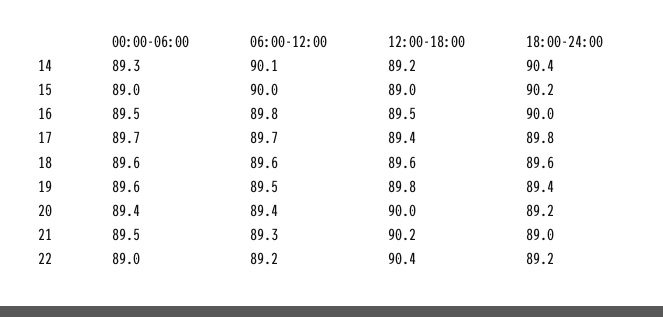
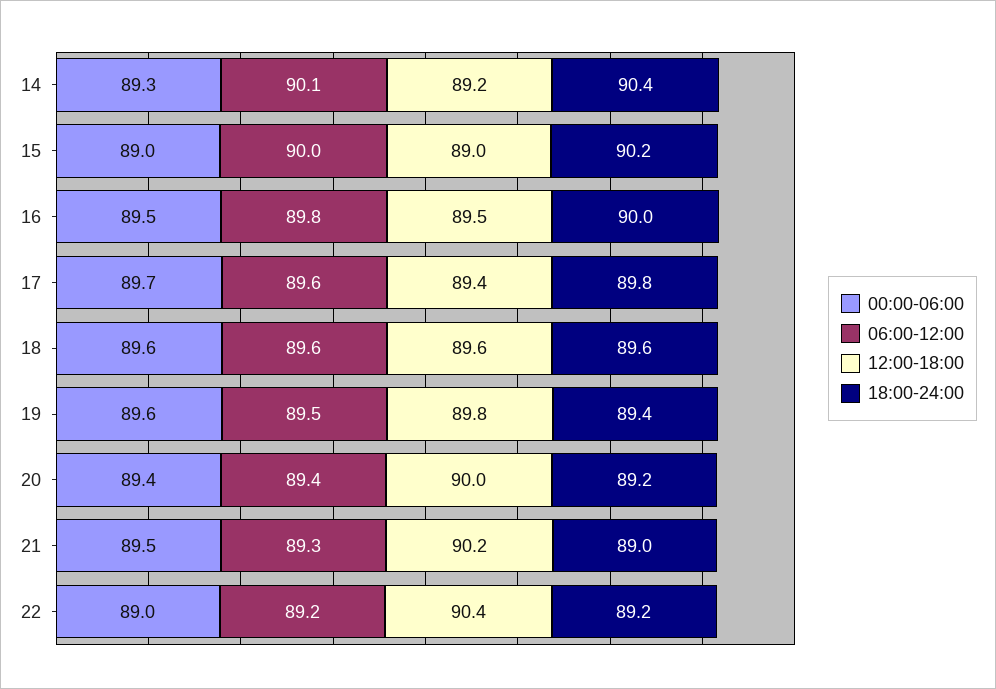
  {
    "00:00-06:00": {
      "14": 89.3,
      "15": 89,
      "16": 89.5,
      "17": 89.7,
      "18": 89.6,
      "19": 89.6,
      "20": 89.4,
      "21": 89.5,
      "22": 89
    },
    "06:00-12:00": {
      "14": 90.1,
      "15": 90,
      "16": 89.8,
-     "17": 89.7,
+     "17": 89.6,
      "18": 89.6,
      "19": 89.5,
      "20": 89.4,
      "21": 89.3,
      "22": 89.2
    },
    "12:00-18:00": {
      "14": 89.2,
      "15": 89,
      "16": 89.5,
      "17": 89.4,
      "18": 89.6,
      "19": 89.8,
      "20": 90,
      "21": 90.2,
      "22": 90.4
    },
    "18:00-24:00": {
      "14": 90.4,
      "15": 90.2,
      "16": 90,
      "17": 89.8,
      "18": 89.6,
      "19": 89.4,
      "20": 89.2,
      "21": 89,
      "22": 89.2
    }
  }

